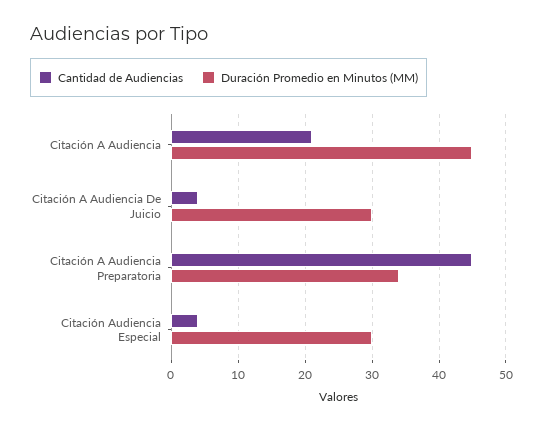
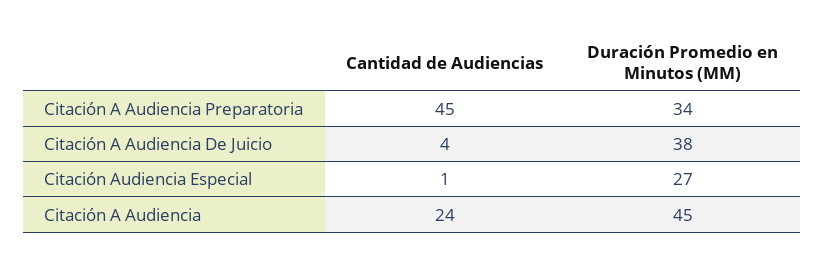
  {
    "Cantidad de Audiencias": {
-     "Citación A Audiencia": 21,
+     "Citación A Audiencia": 24,
      "Citación A Audiencia De Juicio": 4,
      "Citación A Audiencia Preparatoria": 45,
-     "Citación Audiencia Especial": 4
+     "Citación Audiencia Especial": 1
    },
    "Duración Promedio en Minutos (MM)": {
      "Citación A Audiencia": 45,
-     "Citación A Audiencia De Juicio": 30,
+     "Citación A Audiencia De Juicio": 38,
      "Citación A Audiencia Preparatoria": 34,
-     "Citación Audiencia Especial": 30
+     "Citación Audiencia Especial": 27
    }
  }

